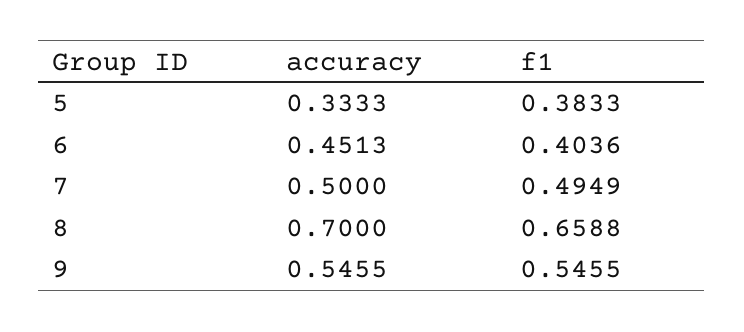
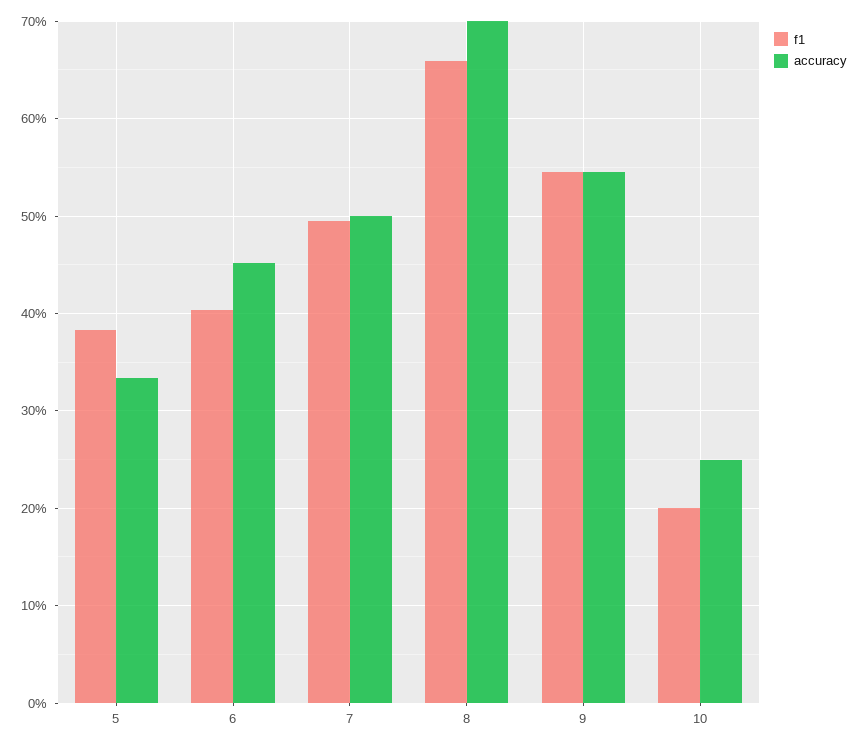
  {
    "accuracy": {
      "5": 0.3333,
      "6": 0.4513,
      "7": 0.5,
      "8": 0.7,
-     "9": 0.5455
+     "9": 0.5455,
+     "10": 0.25
    },
    "f1": {
      "5": 0.3833,
      "6": 0.4036,
      "7": 0.4949,
      "8": 0.6588,
-     "9": 0.5455
+     "9": 0.5455,
+     "10": 0.2
    }
  }

